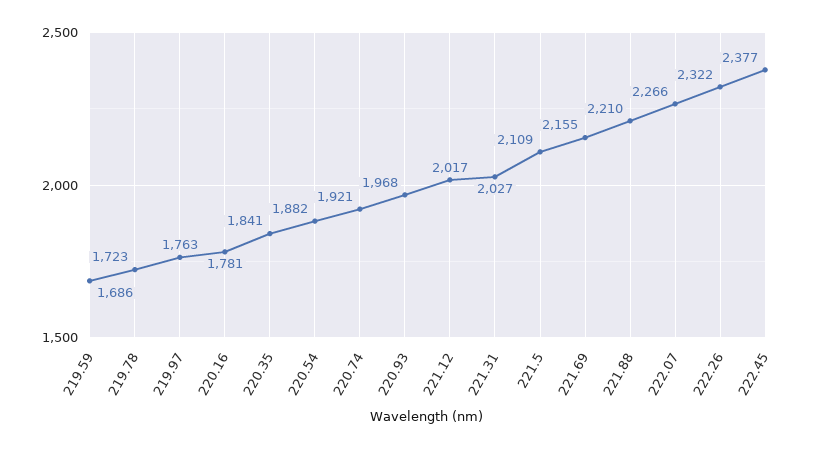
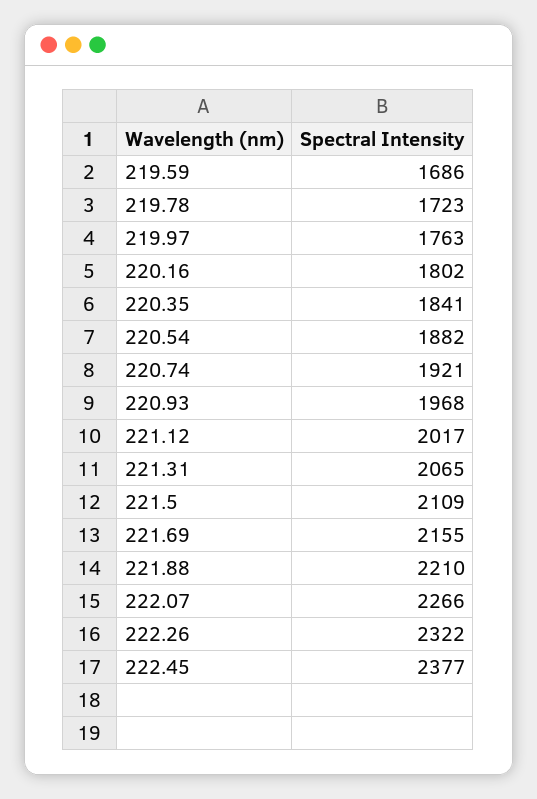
  {
    "219.59": 1686,
    "219.78": 1723,
    "219.97": 1763,
-   "220.16": 1781,
+   "220.16": 1802,
    "220.35": 1841,
    "220.54": 1882,
    "220.74": 1921,
    "220.93": 1968,
    "221.12": 2017,
-   "221.31": 2027,
+   "221.31": 2065,
    "221.5": 2109,
    "221.69": 2155,
    "221.88": 2210,
    "222.07": 2266,
    "222.26": 2322,
    "222.45": 2377
  }

